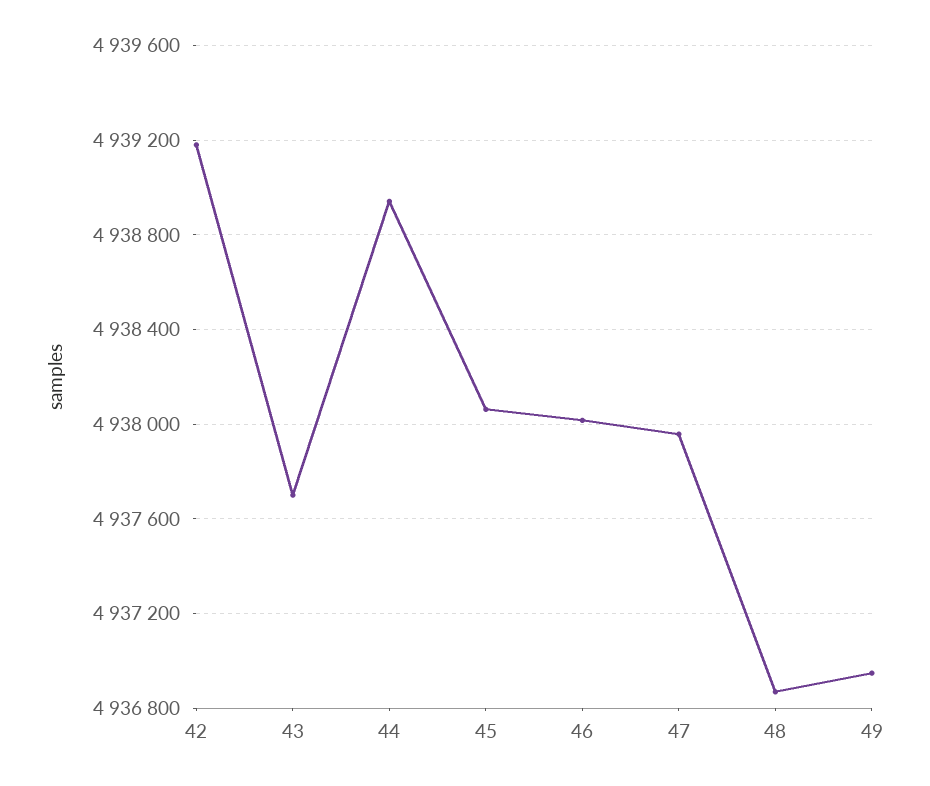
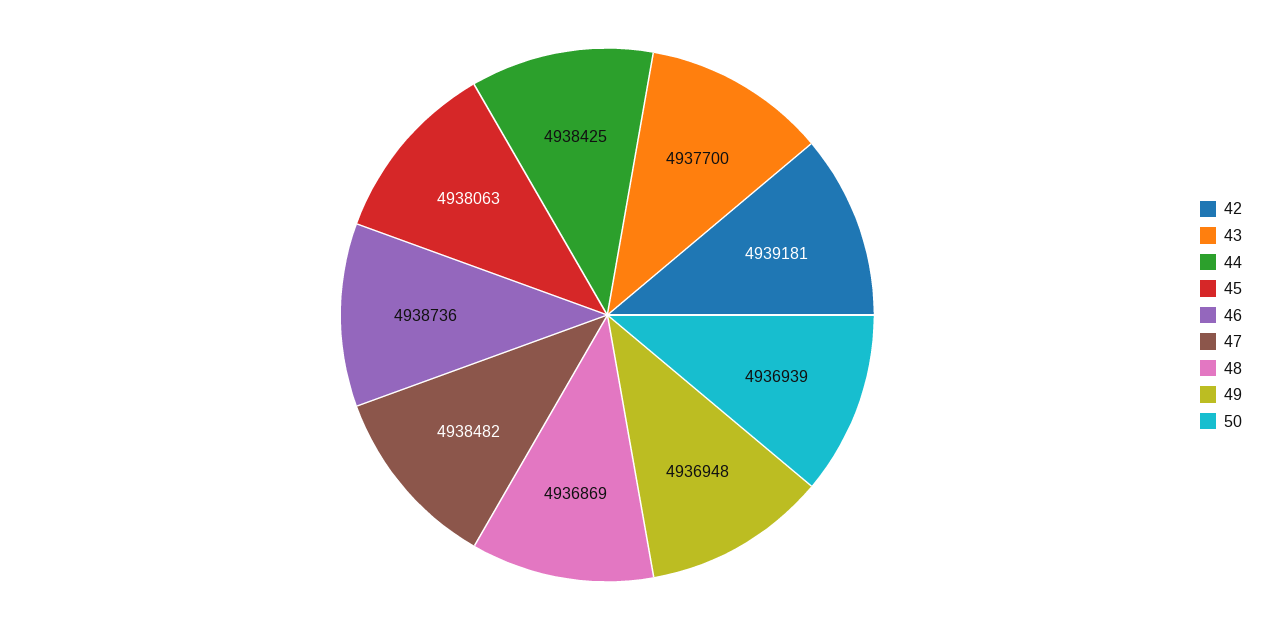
  {
    "42": 4939181,
    "43": 4937700,
-   "44": 4938950,
+   "44": 4938425,
    "45": 4938063,
-   "46": 4938000,
+   "46": 4938736,
-   "47": 4937950,
+   "47": 4938482,
    "48": 4936869,
-   "49": 4936948
+   "49": 4936948,
+   "50": 4936939
  }

